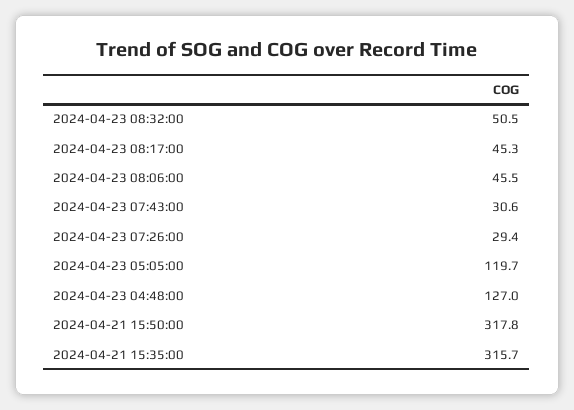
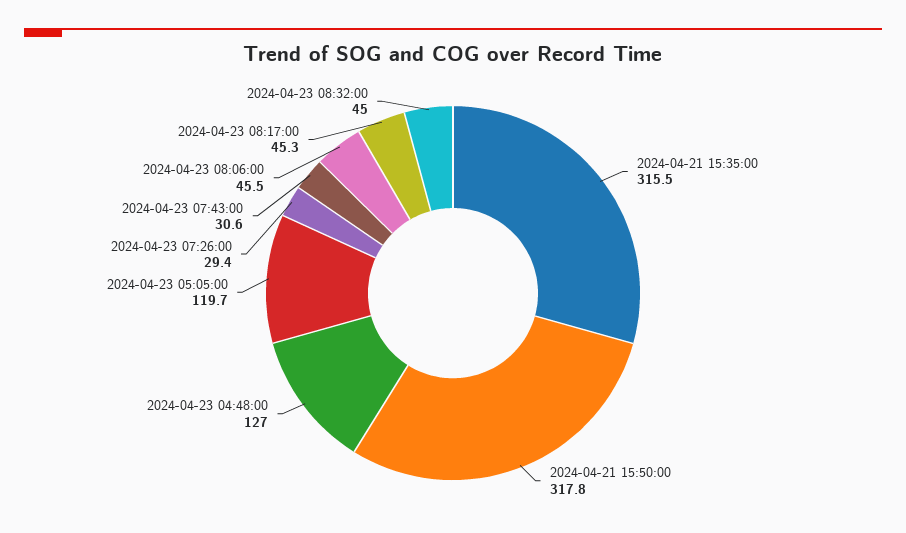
  {
-   "2024-04-23 08:32:00": 50.5,
+   "2024-04-23 08:32:00": 45,
    "2024-04-23 08:17:00": 45.3,
    "2024-04-23 08:06:00": 45.5,
    "2024-04-23 07:43:00": 30.6,
    "2024-04-23 07:26:00": 29.4,
    "2024-04-23 05:05:00": 119.7,
    "2024-04-23 04:48:00": 127,
    "2024-04-21 15:50:00": 317.8,
-   "2024-04-21 15:35:00": 315.7
+   "2024-04-21 15:35:00": 315.5
  }

